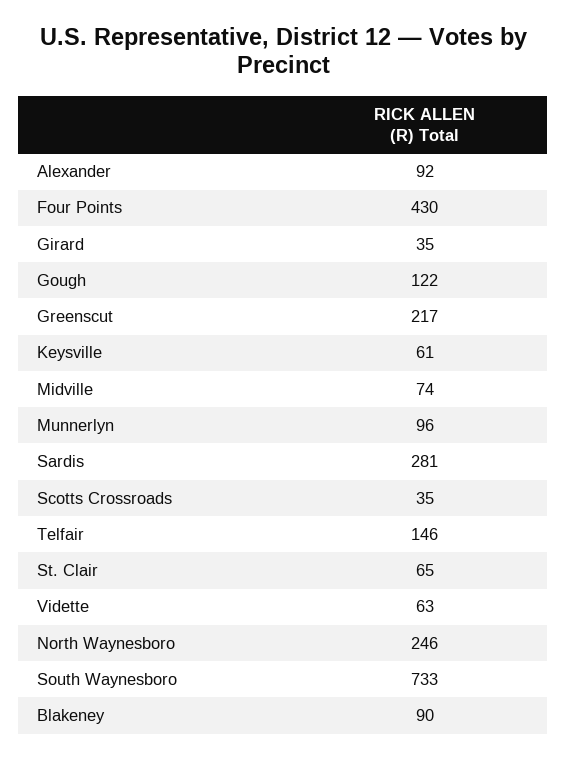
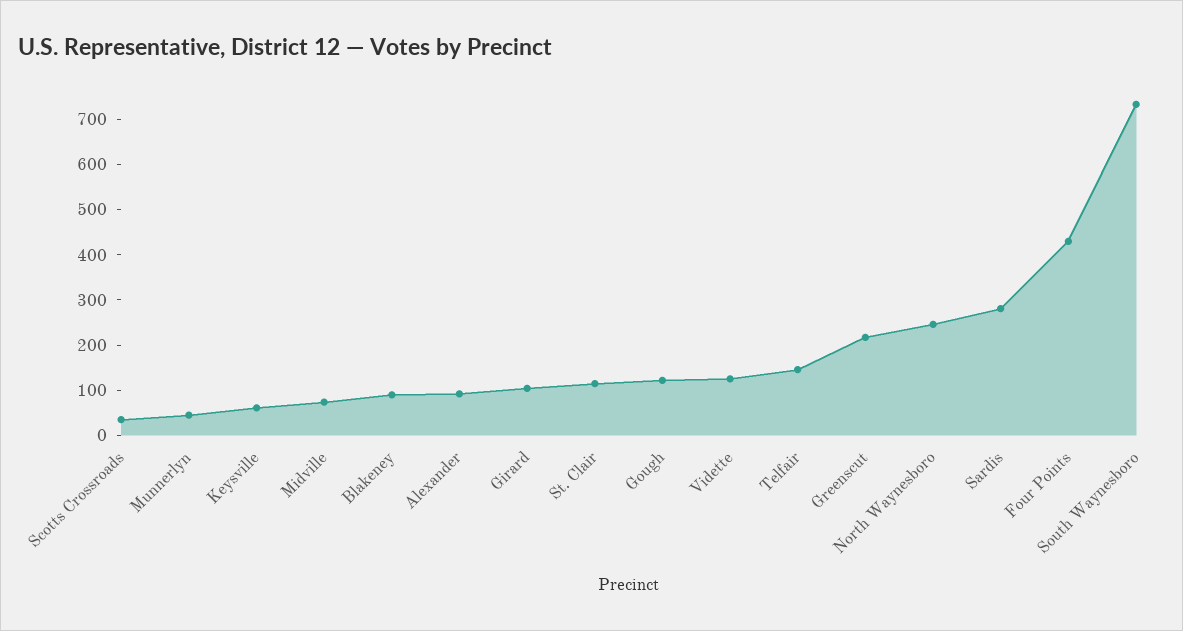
  {
    "Alexander": 92,
    "Four Points": 430,
-   "Girard": 35,
+   "Girard": 100,
    "Gough": 122,
    "Greenscut": 217,
    "Keysville": 61,
    "Midville": 74,
-   "Munnerlyn": 96,
+   "Munnerlyn": 40,
    "Sardis": 281,
    "Scotts Crossroads": 35,
    "Telfair": 146,
-   "St. Clair": 65,
+   "St. Clair": 120,
-   "Vidette": 63,
+   "Vidette": 120,
    "North Waynesboro": 246,
    "South Waynesboro": 733,
    "Blakeney": 90
  }

